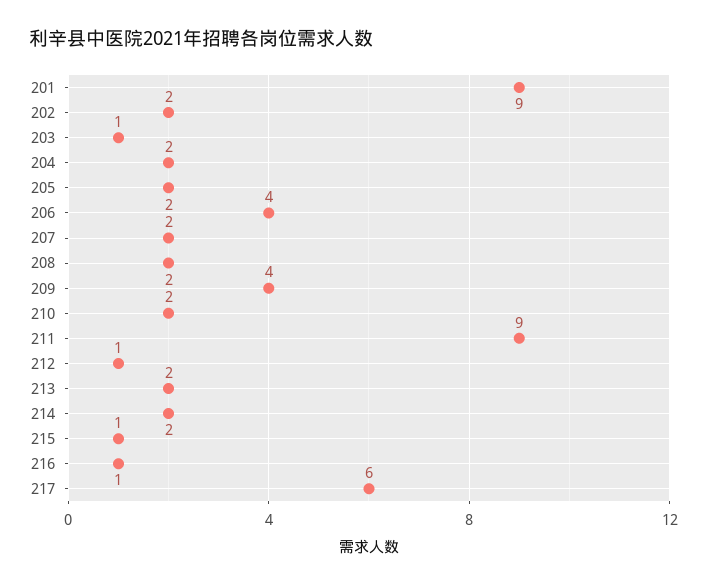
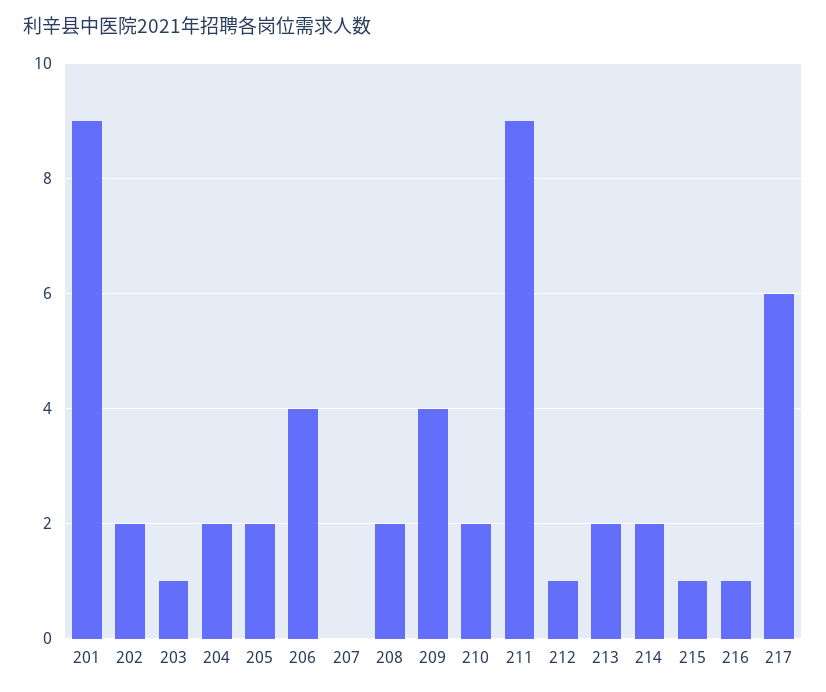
  {
    "201": 9,
    "202": 2,
    "203": 1,
    "204": 2,
    "205": 2,
    "206": 4,
-   "207": 2,
+   "207": 0,
    "208": 2,
    "209": 4,
    "210": 2,
    "211": 9,
    "212": 1,
    "213": 2,
    "214": 2,
    "215": 1,
    "216": 1,
    "217": 6
  }

